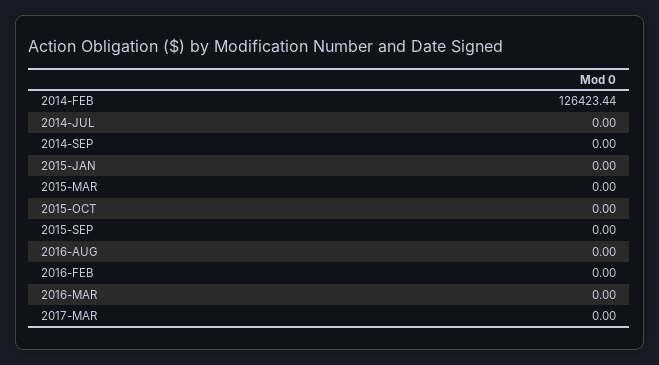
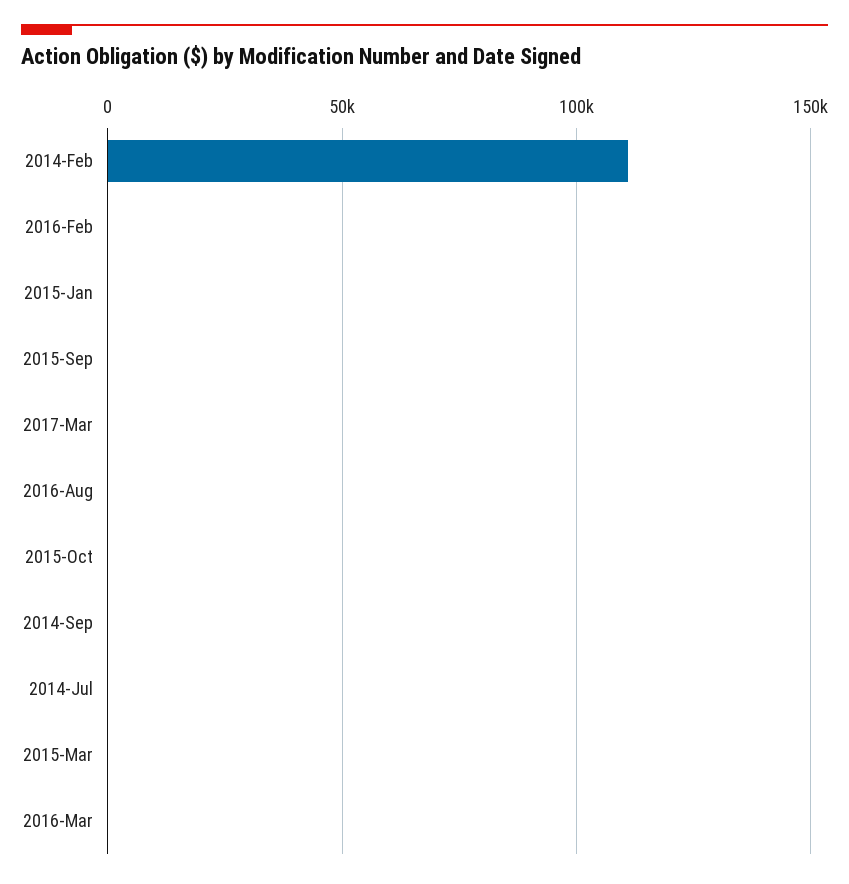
  {
-   "2014-FEB": 126423.44,
+   "2014-FEB": 110000,
    "2014-JUL": 0,
    "2014-SEP": 0,
    "2015-JAN": 0,
    "2015-MAR": 0,
    "2015-OCT": 0,
    "2015-SEP": 0,
    "2016-AUG": 0,
    "2016-FEB": 0,
    "2016-MAR": 0,
    "2017-MAR": 0
  }

